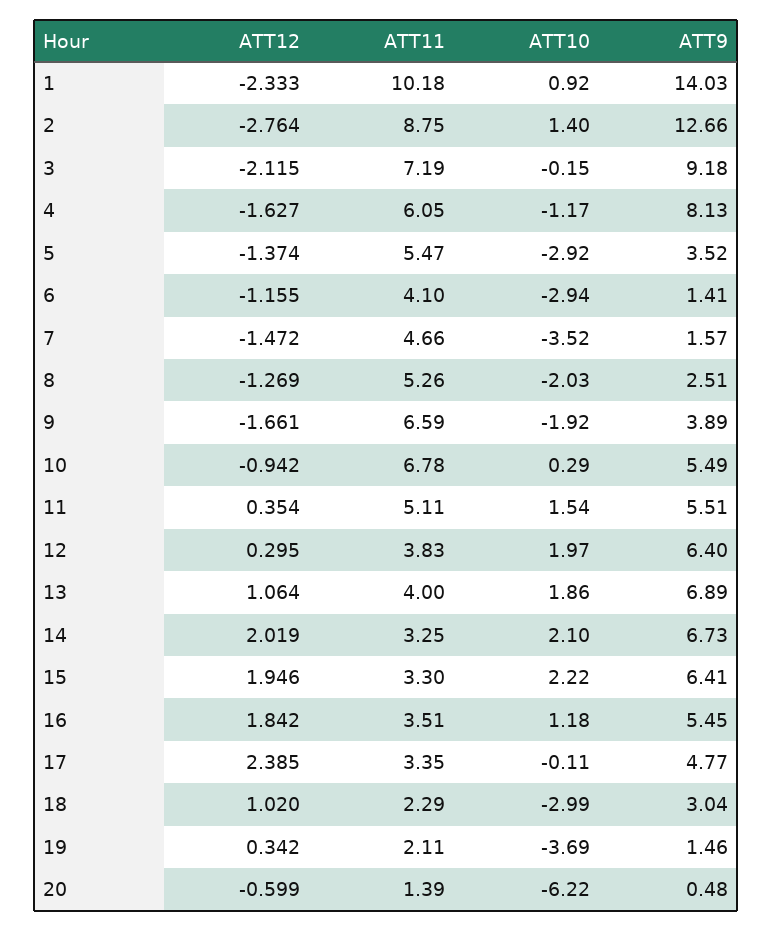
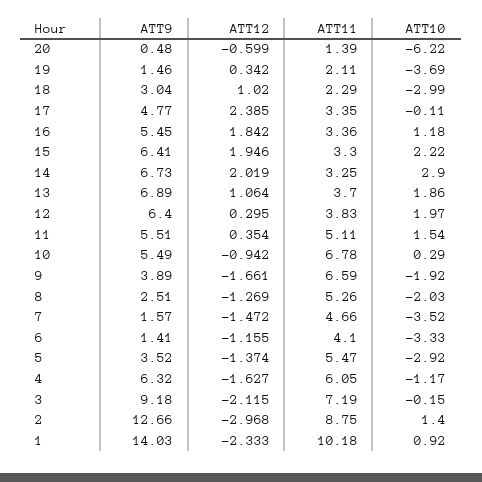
  {
    "ATT12": {
      "1": -2.333,
-     "2": -2.764,
+     "2": -2.968,
      "3": -2.115,
      "4": -1.627,
      "5": -1.374,
      "6": -1.155,
      "7": -1.472,
      "8": -1.269,
      "9": -1.661,
      "10": -0.942,
      "11": 0.354,
      "12": 0.295,
      "13": 1.064,
      "14": 2.019,
      "15": 1.946,
      "16": 1.842,
      "17": 2.385,
      "18": 1.02,
      "19": 0.342,
      "20": -0.599
    },
    "ATT11": {
      "1": 10.18,
      "2": 8.75,
      "3": 7.19,
      "4": 6.05,
      "5": 5.47,
      "6": 4.1,
      "7": 4.66,
      "8": 5.26,
      "9": 6.59,
      "10": 6.78,
      "11": 5.11,
      "12": 3.83,
-     "13": 4,
+     "13": 3.7,
      "14": 3.25,
      "15": 3.3,
-     "16": 3.51,
+     "16": 3.36,
      "17": 3.35,
      "18": 2.29,
      "19": 2.11,
      "20": 1.39
    },
    "ATT10": {
      "1": 0.92,
      "2": 1.4,
      "3": -0.15,
      "4": -1.17,
      "5": -2.92,
-     "6": -2.94,
+     "6": -3.33,
      "7": -3.52,
      "8": -2.03,
      "9": -1.92,
      "10": 0.29,
      "11": 1.54,
      "12": 1.97,
      "13": 1.86,
-     "14": 2.1,
+     "14": 2.9,
      "15": 2.22,
      "16": 1.18,
      "17": -0.11,
      "18": -2.99,
      "19": -3.69,
      "20": -6.22
    },
    "ATT9": {
      "1": 14.03,
      "2": 12.66,
      "3": 9.18,
-     "4": 8.13,
+     "4": 6.32,
      "5": 3.52,
      "6": 1.41,
      "7": 1.57,
      "8": 2.51,
      "9": 3.89,
      "10": 5.49,
      "11": 5.51,
      "12": 6.4,
      "13": 6.89,
      "14": 6.73,
      "15": 6.41,
      "16": 5.45,
      "17": 4.77,
      "18": 3.04,
      "19": 1.46,
      "20": 0.48
    }
  }

